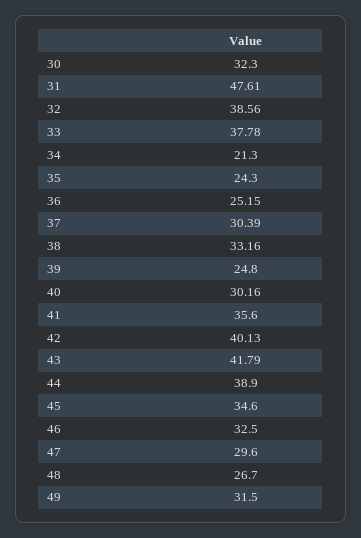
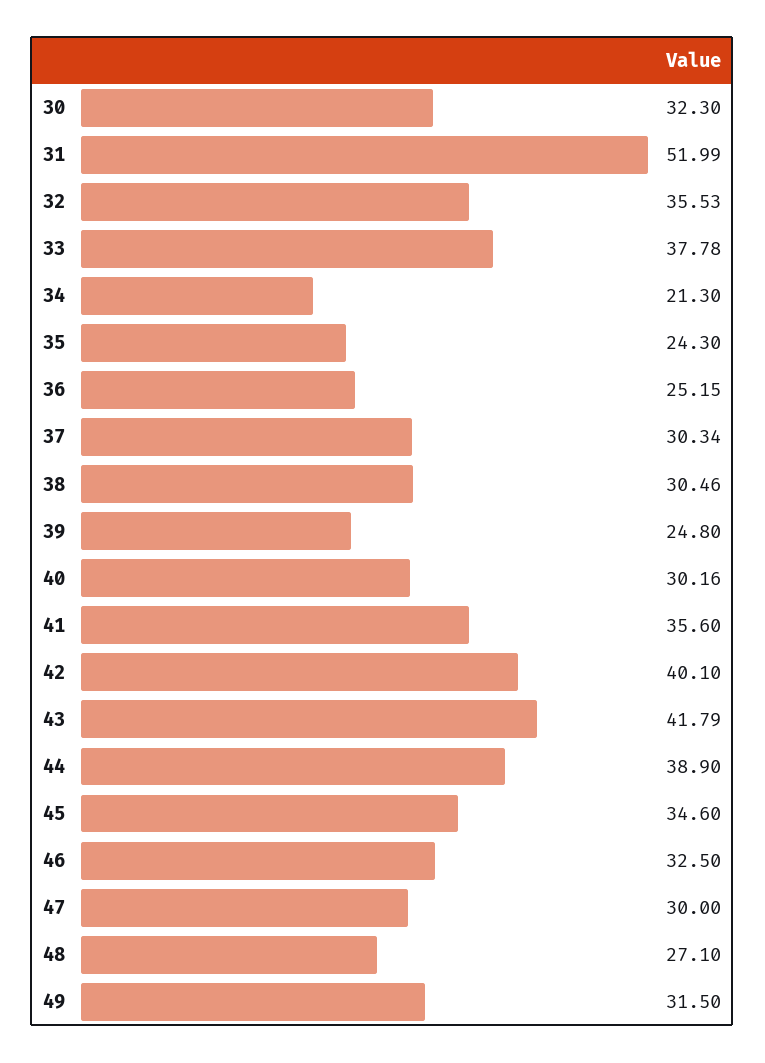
  {
    "30": 32.3,
-   "31": 47.61,
+   "31": 51.99,
-   "32": 38.56,
+   "32": 35.53,
    "33": 37.78,
    "34": 21.3,
    "35": 24.3,
    "36": 25.15,
-   "37": 30.39,
+   "37": 30.34,
-   "38": 33.16,
+   "38": 30.46,
    "39": 24.8,
    "40": 30.16,
    "41": 35.6,
-   "42": 40.13,
+   "42": 40.1,
    "43": 41.79,
    "44": 38.9,
    "45": 34.6,
    "46": 32.5,
-   "47": 29.6,
+   "47": 30,
-   "48": 26.7,
+   "48": 27.1,
    "49": 31.5
  }

